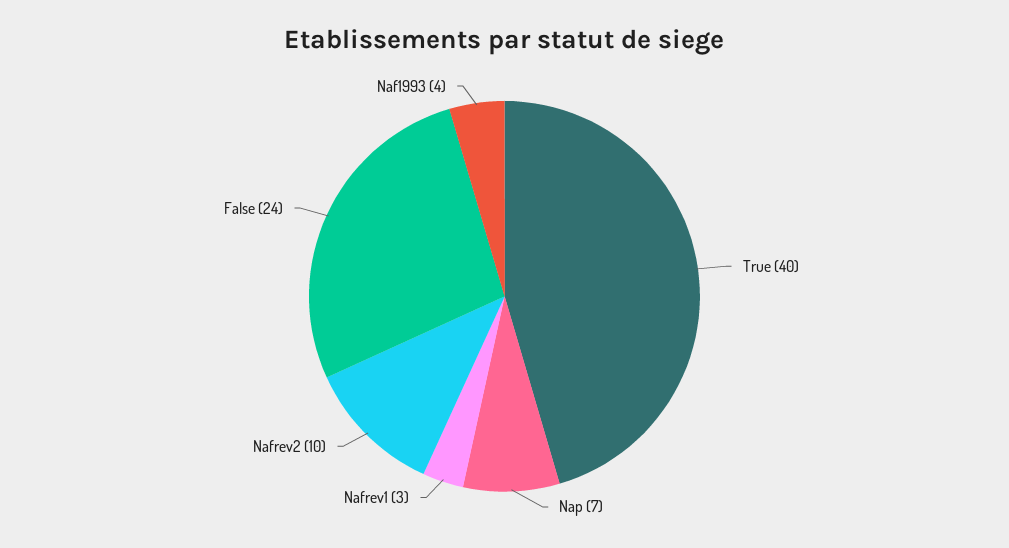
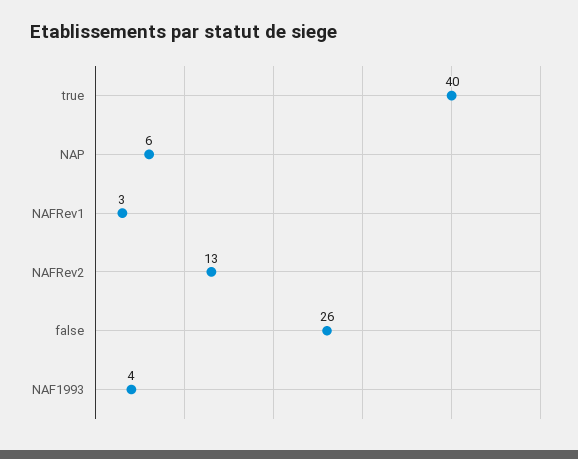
  {
    "True": 40,
-   "Nap": 7,
+   "Nap": 6,
    "Nafrev1": 3,
-   "Nafrev2": 10,
+   "Nafrev2": 13,
-   "False": 24,
+   "False": 26,
    "Naf1993": 4
  }

